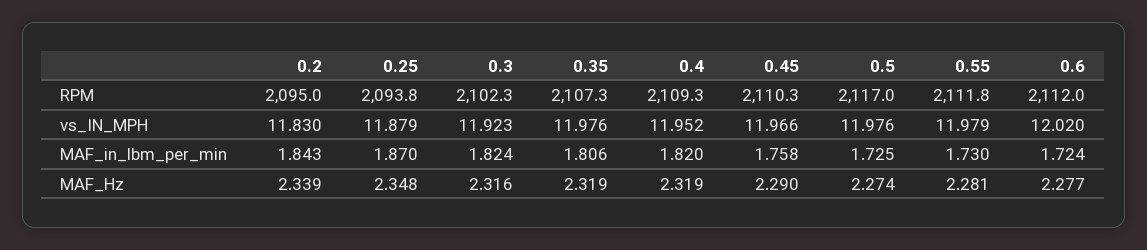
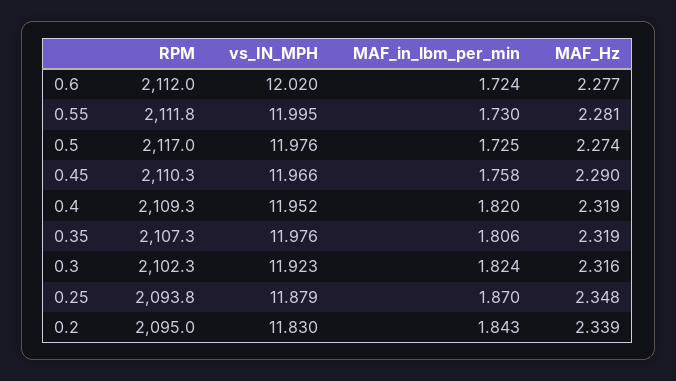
  {
    "0.2": {
      "RPM": 2095,
      "vs_IN_MPH": 11.83,
      "MAF_in_lbm_per_min": 1.843,
      "MAF_Hz": 2.339
    },
    "0.25": {
      "RPM": 2093.8,
      "vs_IN_MPH": 11.879,
      "MAF_in_lbm_per_min": 1.87,
      "MAF_Hz": 2.348
    },
    "0.3": {
      "RPM": 2102.3,
      "vs_IN_MPH": 11.923,
      "MAF_in_lbm_per_min": 1.824,
      "MAF_Hz": 2.316
    },
    "0.35": {
      "RPM": 2107.3,
      "vs_IN_MPH": 11.976,
      "MAF_in_lbm_per_min": 1.806,
      "MAF_Hz": 2.319
    },
    "0.4": {
      "RPM": 2109.3,
      "vs_IN_MPH": 11.952,
      "MAF_in_lbm_per_min": 1.82,
      "MAF_Hz": 2.319
    },
    "0.45": {
      "RPM": 2110.3,
      "vs_IN_MPH": 11.966,
      "MAF_in_lbm_per_min": 1.758,
      "MAF_Hz": 2.29
    },
    "0.5": {
      "RPM": 2117,
      "vs_IN_MPH": 11.976,
      "MAF_in_lbm_per_min": 1.725,
      "MAF_Hz": 2.274
    },
    "0.55": {
      "RPM": 2111.8,
-     "vs_IN_MPH": 11.979,
+     "vs_IN_MPH": 11.995,
      "MAF_in_lbm_per_min": 1.73,
      "MAF_Hz": 2.281
    },
    "0.6": {
      "RPM": 2112,
      "vs_IN_MPH": 12.02,
      "MAF_in_lbm_per_min": 1.724,
      "MAF_Hz": 2.277
    }
  }

